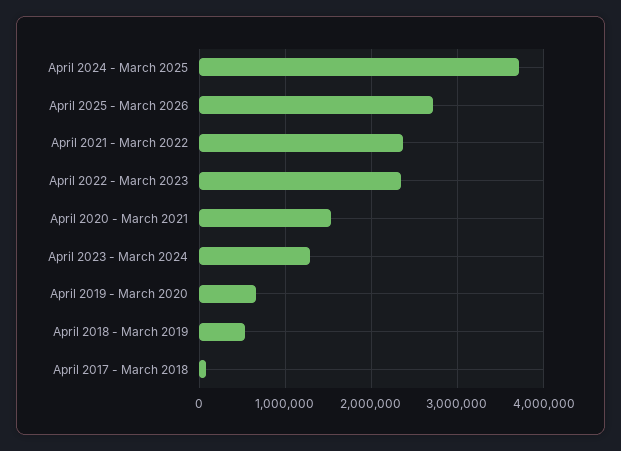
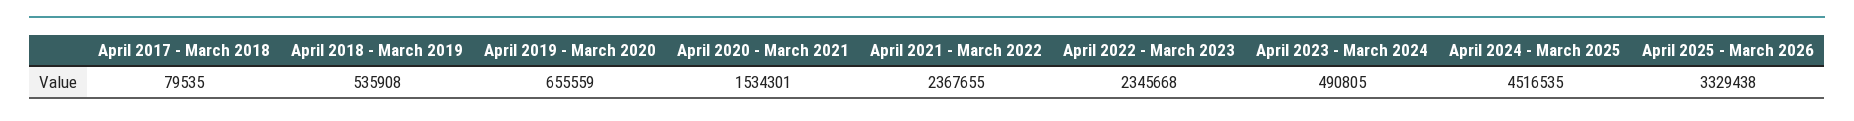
  {
-   "April 2024 - March 2025": 3700000,
+   "April 2024 - March 2025": 4516535,
-   "April 2025 - March 2026": 2700000,
+   "April 2025 - March 2026": 3329438,
    "April 2021 - March 2022": 2367655,
    "April 2022 - March 2023": 2345668,
    "April 2020 - March 2021": 1534301,
-   "April 2023 - March 2024": 1300000,
+   "April 2023 - March 2024": 490805,
    "April 2019 - March 2020": 655559,
    "April 2018 - March 2019": 535908,
    "April 2017 - March 2018": 79535
  }

